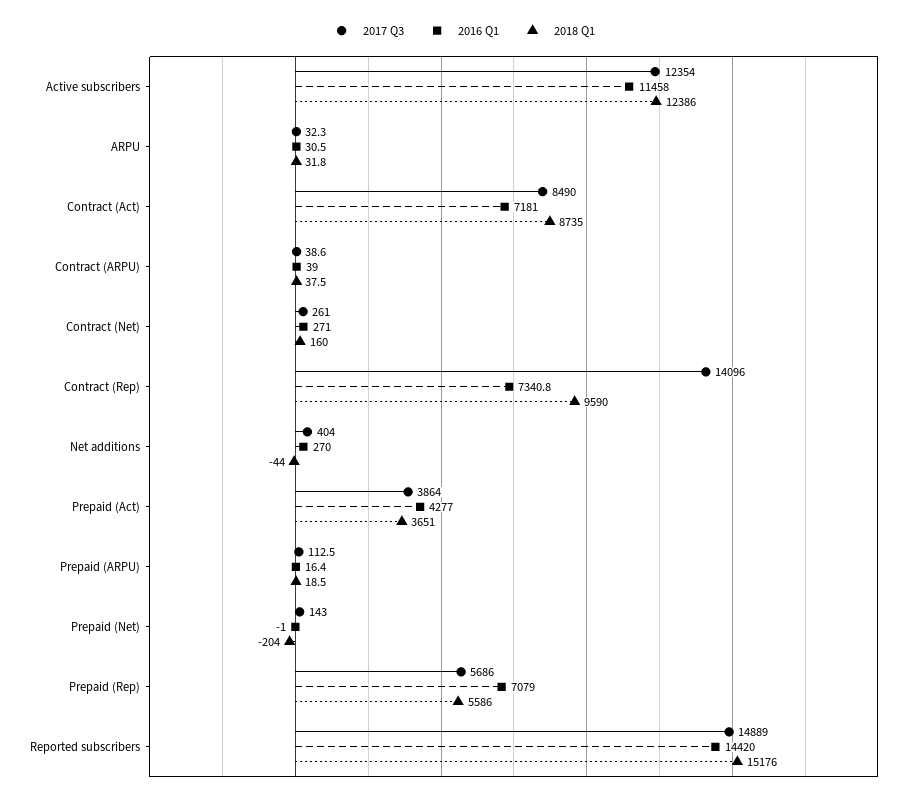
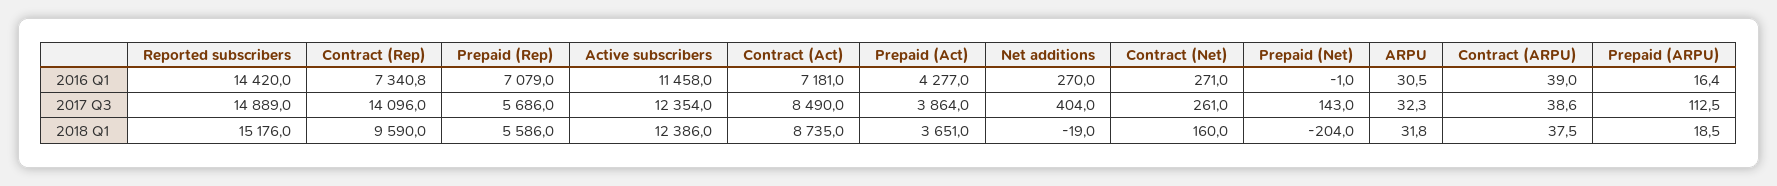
  {
    "2017 Q3": {
      "Active subscribers": 12354,
      "ARPU": 32.3,
      "Contract (Act)": 8490,
      "Contract (ARPU)": 38.6,
      "Contract (Net)": 261,
      "Contract (Rep)": 14096,
      "Net additions": 404,
      "Prepaid (Act)": 3864,
      "Prepaid (ARPU)": 112.5,
      "Prepaid (Net)": 143,
      "Prepaid (Rep)": 5686,
      "Reported subscribers": 14889
    },
    "2016 Q1": {
      "Active subscribers": 11458,
      "ARPU": 30.5,
      "Contract (Act)": 7181,
      "Contract (ARPU)": 39,
      "Contract (Net)": 271,
      "Contract (Rep)": 7340.8,
      "Net additions": 270,
      "Prepaid (Act)": 4277,
      "Prepaid (ARPU)": 16.4,
      "Prepaid (Net)": -1,
      "Prepaid (Rep)": 7079,
      "Reported subscribers": 14420
    },
    "2018 Q1": {
      "Active subscribers": 12386,
      "ARPU": 31.8,
      "Contract (Act)": 8735,
      "Contract (ARPU)": 37.5,
      "Contract (Net)": 160,
      "Contract (Rep)": 9590,
-     "Net additions": -44,
+     "Net additions": -19,
      "Prepaid (Act)": 3651,
      "Prepaid (ARPU)": 18.5,
      "Prepaid (Net)": -204,
      "Prepaid (Rep)": 5586,
      "Reported subscribers": 15176
    }
  }

